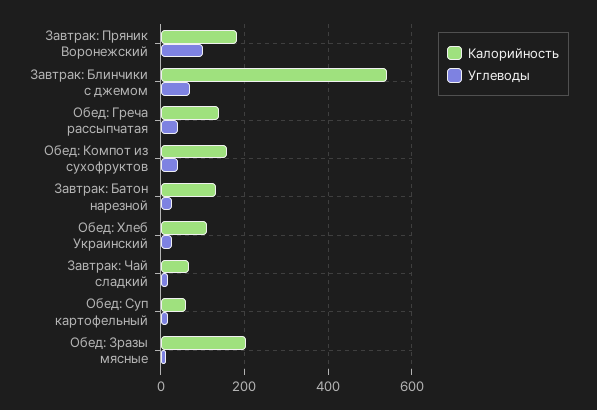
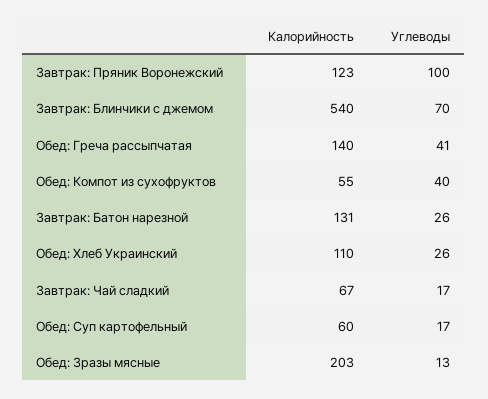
  {
    "Калорийность": {
-     "Завтрак: Пряник Воронежский": 180,
+     "Завтрак: Пряник Воронежский": 123,
      "Завтрак: Блинчики с джемом": 540,
      "Обед: Греча рассыпчатая": 140,
-     "Обед: Компот из сухофруктов": 160,
+     "Обед: Компот из сухофруктов": 55,
      "Завтрак: Батон нарезной": 131,
      "Обед: Хлеб Украинский": 110,
      "Завтрак: Чай сладкий": 67,
      "Обед: Суп картофельный": 60,
      "Обед: Зразы мясные": 203
    },
    "Углеводы": {
      "Завтрак: Пряник Воронежский": 100,
      "Завтрак: Блинчики с джемом": 70,
      "Обед: Греча рассыпчатая": 41,
      "Обед: Компот из сухофруктов": 40,
      "Завтрак: Батон нарезной": 26,
      "Обед: Хлеб Украинский": 26,
      "Завтрак: Чай сладкий": 17,
      "Обед: Суп картофельный": 17,
      "Обед: Зразы мясные": 13
    }
  }

